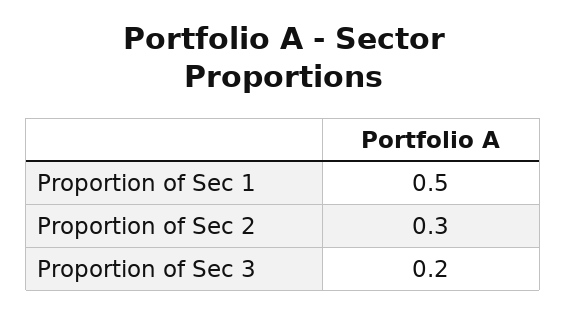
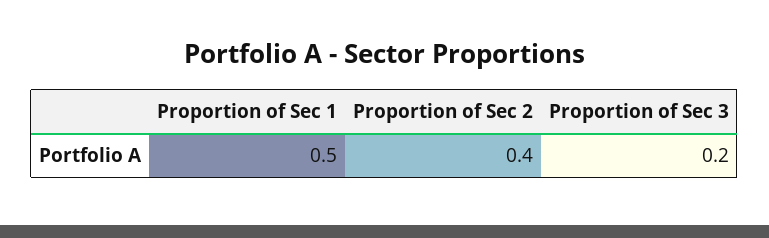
  {
    "Proportion of Sec 1": 0.5,
-   "Proportion of Sec 2": 0.3,
+   "Proportion of Sec 2": 0.4,
    "Proportion of Sec 3": 0.2
  }

